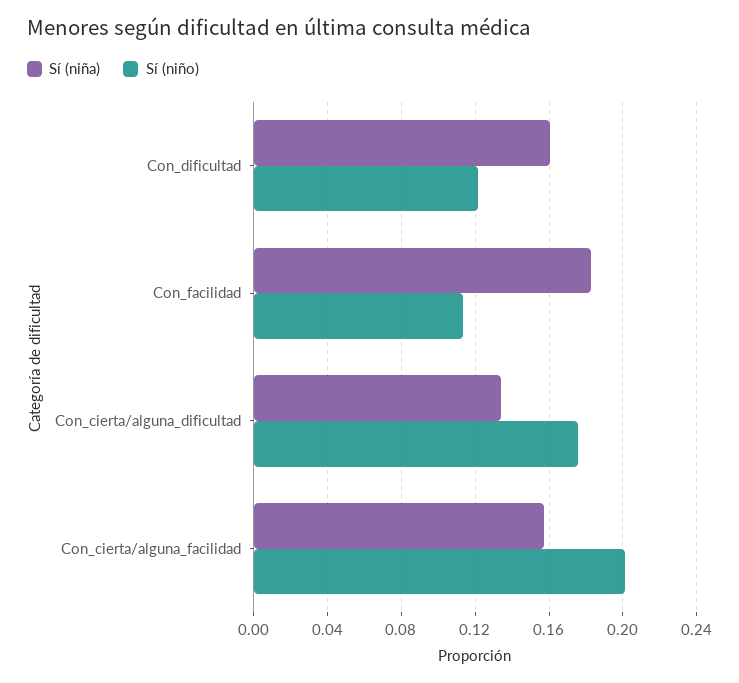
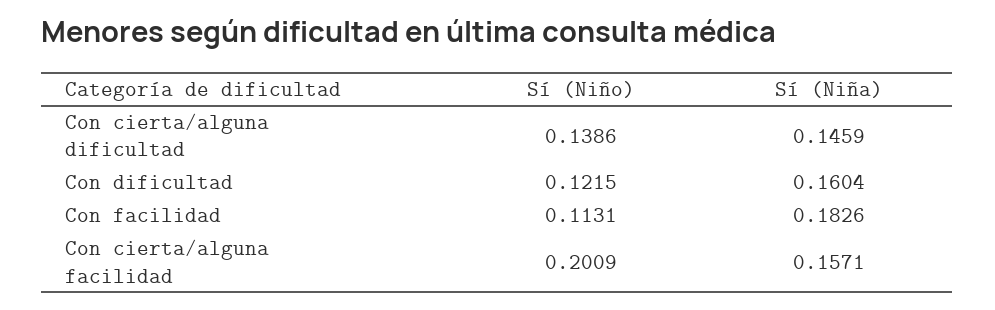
  {
    "Sí (niña)": {
      "Con_dificultad": 0.1604,
      "Con_facilidad": 0.1826,
-     "Con_cierta/alguna_dificultad": 0.135,
+     "Con_cierta/alguna_dificultad": 0.1459,
      "Con_cierta/alguna_facilidad": 0.1571
    },
    "Sí (niño)": {
      "Con_dificultad": 0.1215,
      "Con_facilidad": 0.1131,
-     "Con_cierta/alguna_dificultad": 0.175,
+     "Con_cierta/alguna_dificultad": 0.1386,
      "Con_cierta/alguna_facilidad": 0.2009
    }
  }

